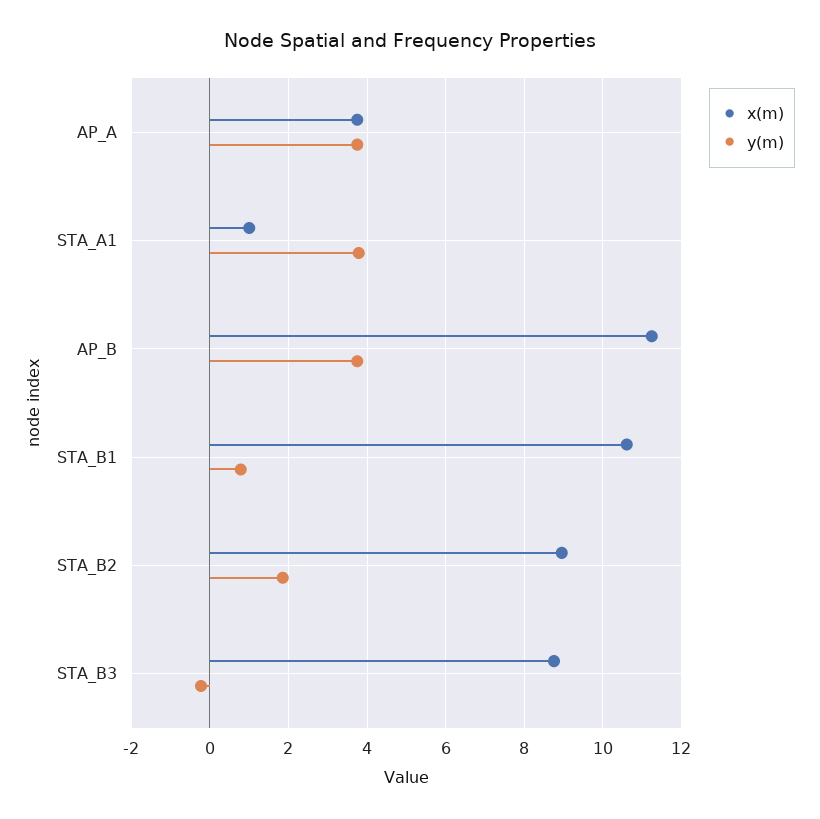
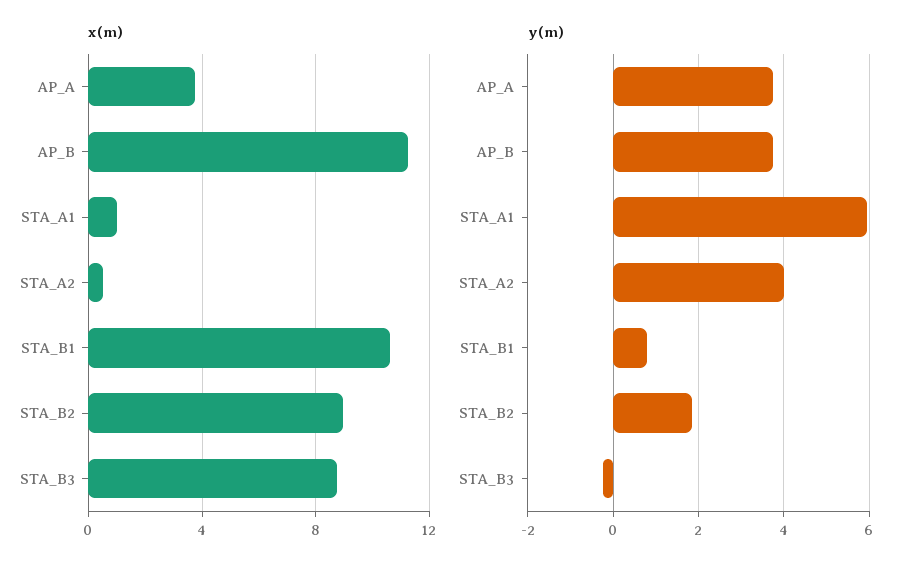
  {
    "x(m)": {
      "AP_A": 3.8,
      "STA_A1": 1,
      "AP_B": 11.2,
      "STA_B1": 10.6,
      "STA_B2": 9,
-     "STA_B3": 8.8
+     "STA_B3": 8.8,
+     "STA_A2": 0.5
    },
    "y(m)": {
      "AP_A": 3.8,
-     "STA_A1": 3.8,
+     "STA_A1": 6,
      "AP_B": 3.8,
      "STA_B1": 0.8,
      "STA_B2": 1.8,
-     "STA_B3": -0.2
+     "STA_B3": -0.2,
+     "STA_A2": 4
    }
  }

